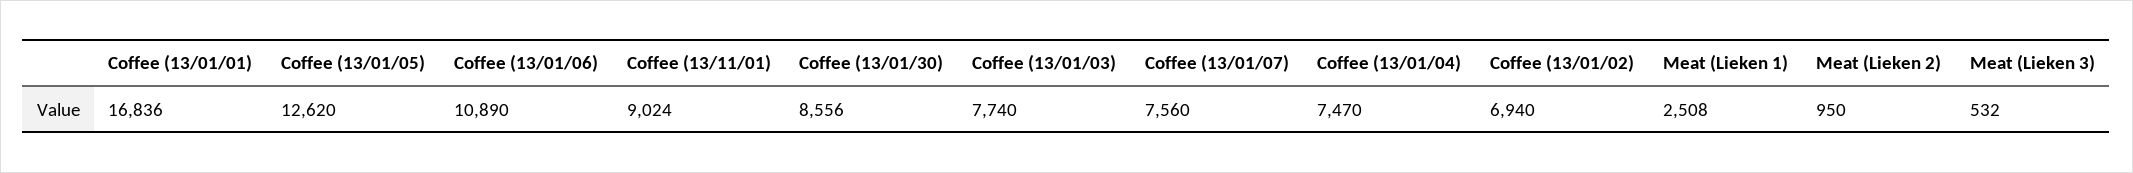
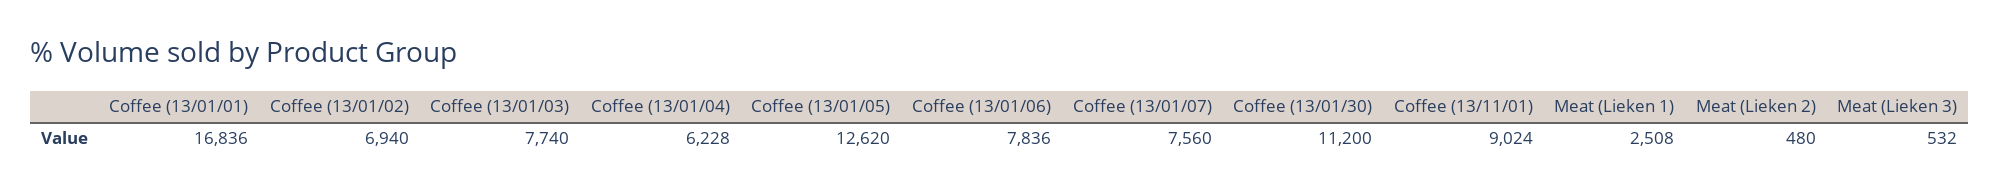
  {
    "Coffee (13/01/01)": 16836,
    "Coffee (13/01/05)": 12620,
-   "Coffee (13/01/06)": 10890,
+   "Coffee (13/01/06)": 7836,
    "Coffee (13/11/01)": 9024,
-   "Coffee (13/01/30)": 8556,
+   "Coffee (13/01/30)": 11200,
    "Coffee (13/01/03)": 7740,
    "Coffee (13/01/07)": 7560,
-   "Coffee (13/01/04)": 7470,
+   "Coffee (13/01/04)": 6228,
    "Coffee (13/01/02)": 6940,
    "Meat (Lieken 1)": 2508,
-   "Meat (Lieken 2)": 950,
+   "Meat (Lieken 2)": 480,
    "Meat (Lieken 3)": 532
  }

